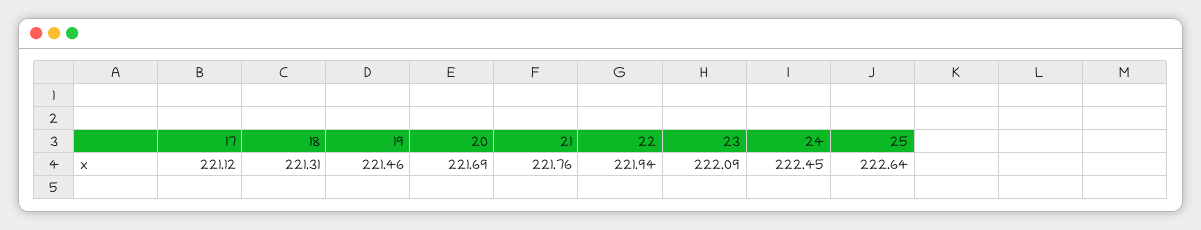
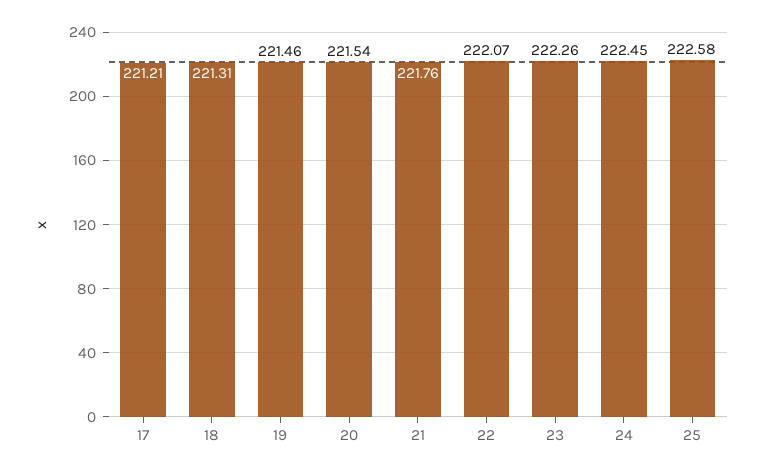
  {
-   "17": 221.12,
+   "17": 221.21,
    "18": 221.31,
    "19": 221.46,
-   "20": 221.69,
+   "20": 221.54,
    "21": 221.76,
-   "22": 221.94,
+   "22": 222.07,
-   "23": 222.09,
+   "23": 222.26,
    "24": 222.45,
-   "25": 222.64
+   "25": 222.58
  }

